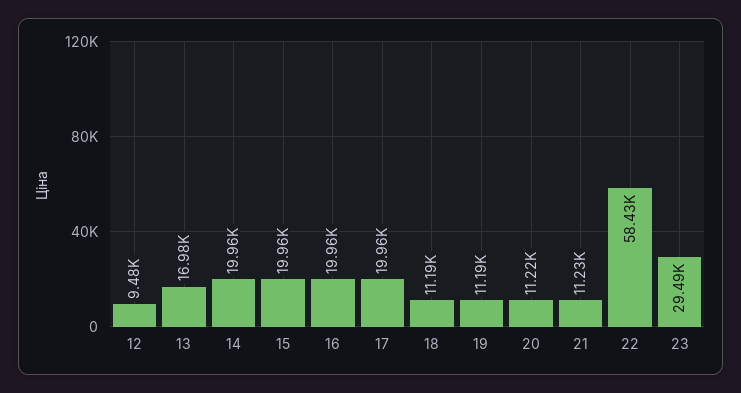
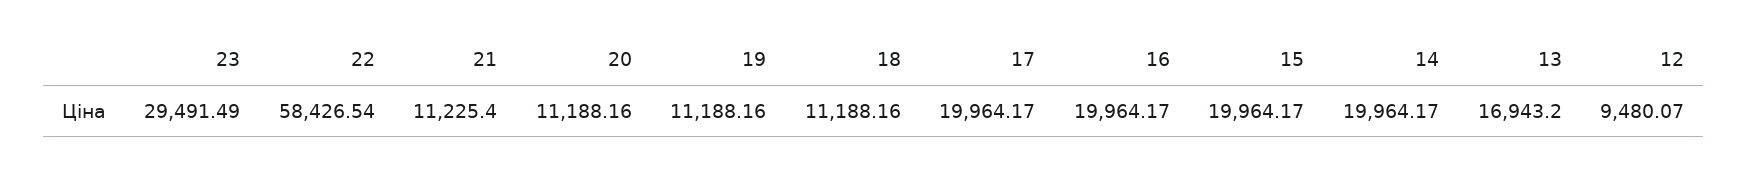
  {
    "12": 9480.07,
-   "13": 16980,
+   "13": 16943.2,
    "14": 19964.17,
    "15": 19964.17,
    "16": 19964.17,
    "17": 19964.17,
    "18": 11188.16,
    "19": 11188.16,
-   "20": 11220,
+   "20": 11188.16,
    "21": 11225.4,
    "22": 58426.54,
    "23": 29491.49
  }

